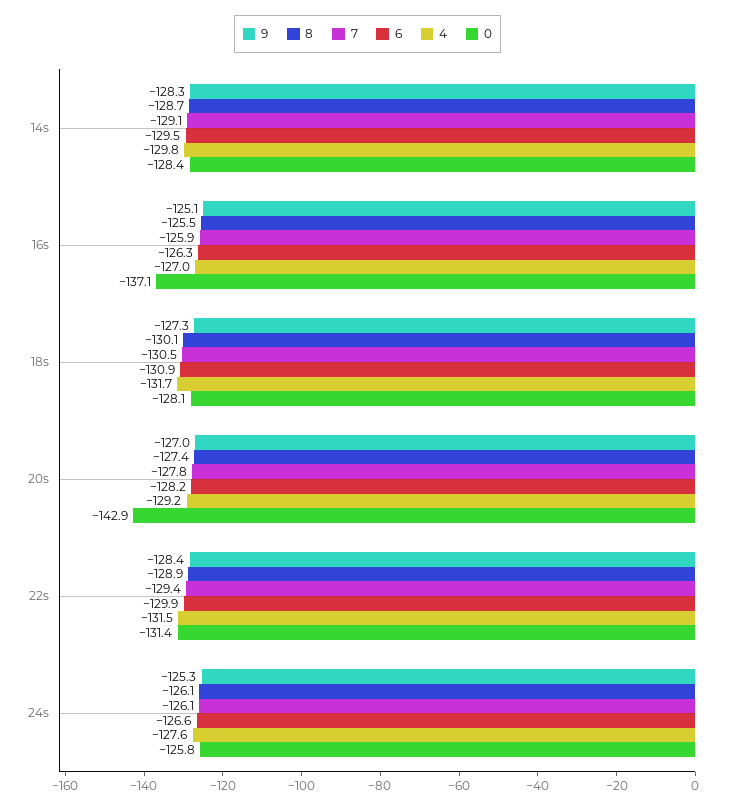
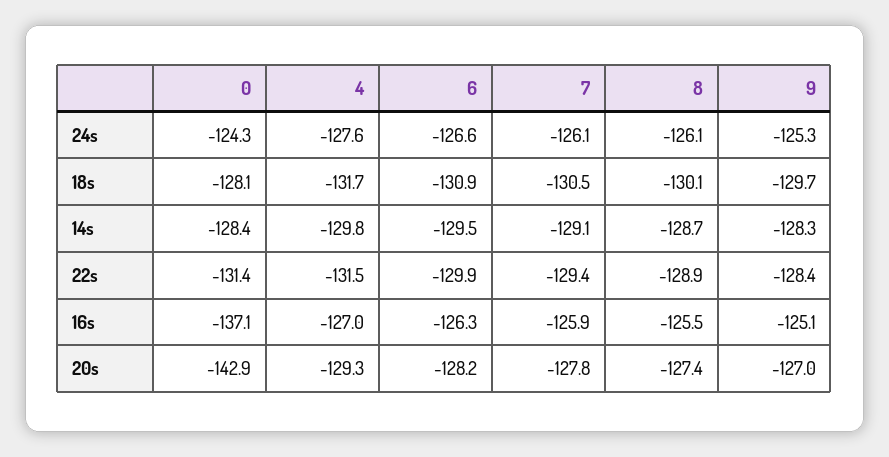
  {
    "9": {
      "14s": -128.3,
      "16s": -125.1,
-     "18s": -127.3,
+     "18s": -129.7,
      "20s": -127,
      "22s": -128.4,
      "24s": -125.3
    },
    "8": {
      "14s": -128.7,
      "16s": -125.5,
      "18s": -130.1,
      "20s": -127.4,
      "22s": -128.9,
      "24s": -126.1
    },
    "7": {
      "14s": -129.1,
      "16s": -125.9,
      "18s": -130.5,
      "20s": -127.8,
      "22s": -129.4,
      "24s": -126.1
    },
    "6": {
      "14s": -129.5,
      "16s": -126.3,
      "18s": -130.9,
      "20s": -128.2,
      "22s": -129.9,
      "24s": -126.6
    },
    "4": {
      "14s": -129.8,
      "16s": -127,
      "18s": -131.7,
-     "20s": -129.2,
+     "20s": -129.3,
      "22s": -131.5,
      "24s": -127.6
    },
    "0": {
      "14s": -128.4,
      "16s": -137.1,
      "18s": -128.1,
      "20s": -142.9,
      "22s": -131.4,
-     "24s": -125.8
+     "24s": -124.3
    }
  }

